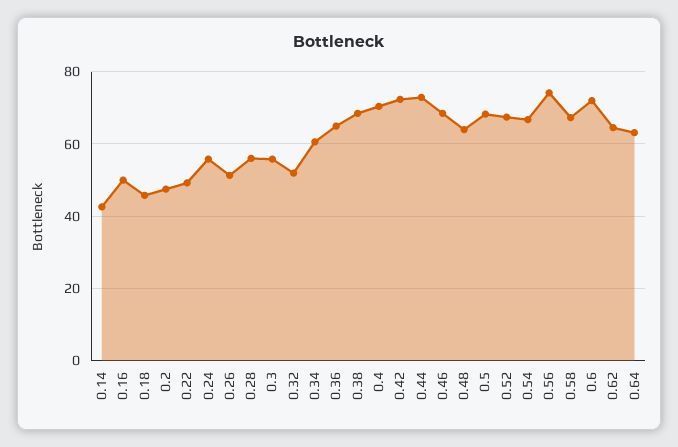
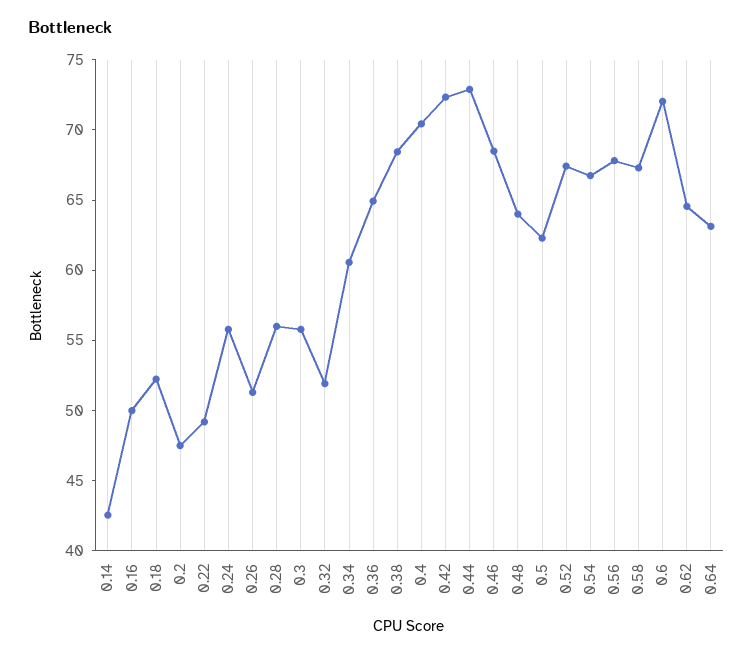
  {
    "0.14": 43,
    "0.16": 50,
-   "0.18": 46,
+   "0.18": 52,
    "0.2": 48,
    "0.22": 49,
    "0.24": 56,
    "0.26": 51,
    "0.28": 56,
    "0.3": 56,
    "0.32": 52,
    "0.34": 61,
    "0.36": 65,
    "0.38": 68,
    "0.4": 70,
    "0.42": 72,
    "0.44": 73,
    "0.46": 68,
    "0.48": 64,
-   "0.5": 68,
+   "0.5": 62,
    "0.52": 67,
    "0.54": 67,
-   "0.56": 74,
+   "0.56": 68,
    "0.58": 67,
    "0.6": 72,
    "0.62": 65,
    "0.64": 63
  }

